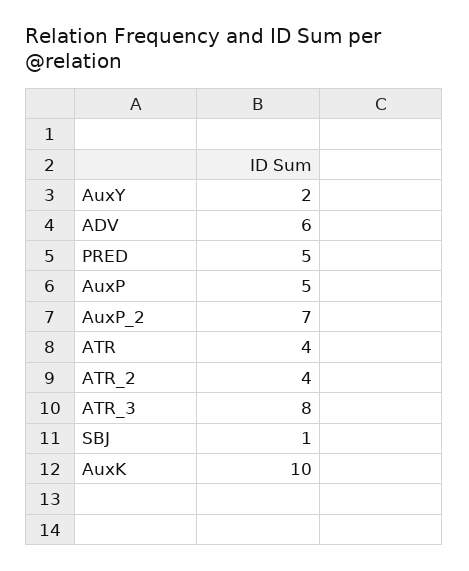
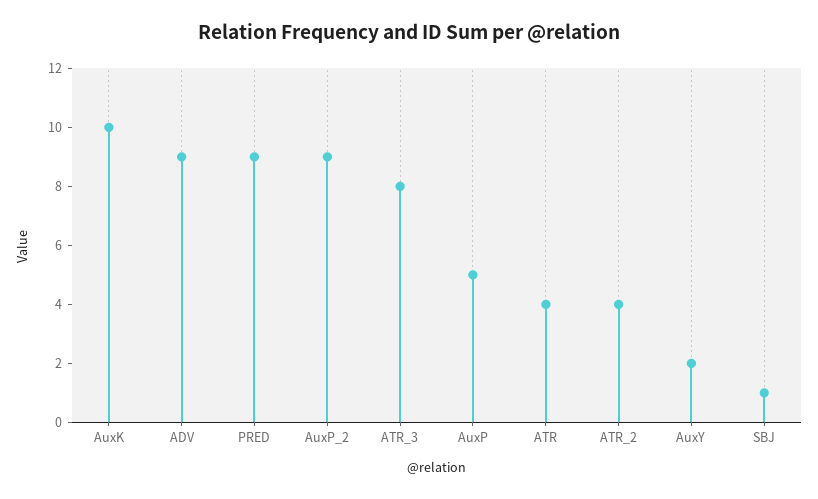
  {
    "AuxY": 2,
-   "ADV": 6,
+   "ADV": 9,
-   "PRED": 5,
+   "PRED": 9,
    "AuxP": 5,
-   "AuxP_2": 7,
+   "AuxP_2": 9,
    "ATR": 4,
    "ATR_2": 4,
    "ATR_3": 8,
    "SBJ": 1,
    "AuxK": 10
  }

